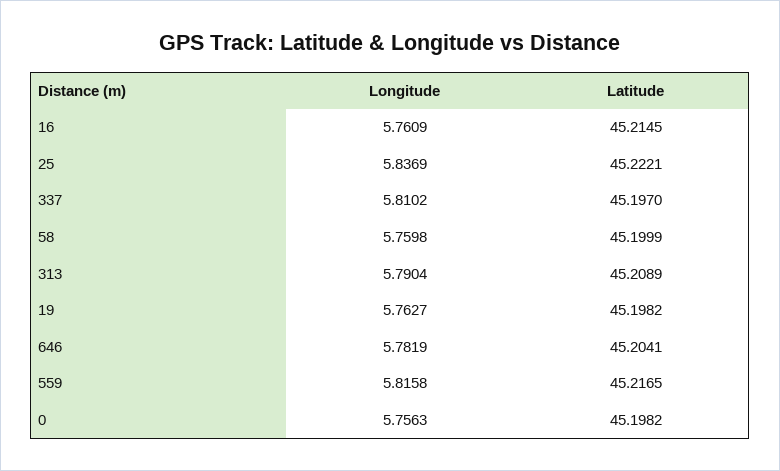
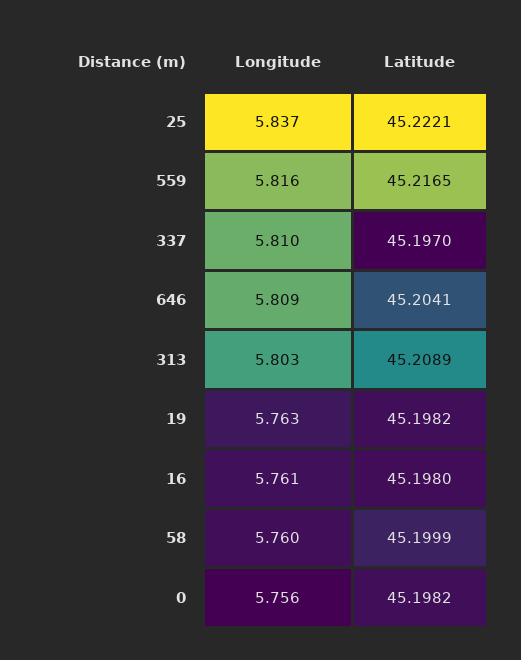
  {
    "Longitude": {
      "16": 5.7609,
      "25": 5.8369,
      "337": 5.8102,
      "58": 5.7598,
-     "313": 5.7904,
+     "313": 5.803,
      "19": 5.7627,
-     "646": 5.7819,
+     "646": 5.809,
      "559": 5.8158,
      "0": 5.7563
    },
    "Latitude": {
-     "16": 45.2145,
+     "16": 45.198,
      "25": 45.2221,
      "337": 45.197,
      "58": 45.1999,
      "313": 45.2089,
      "19": 45.1982,
      "646": 45.2041,
      "559": 45.2165,
      "0": 45.1982
    }
  }

